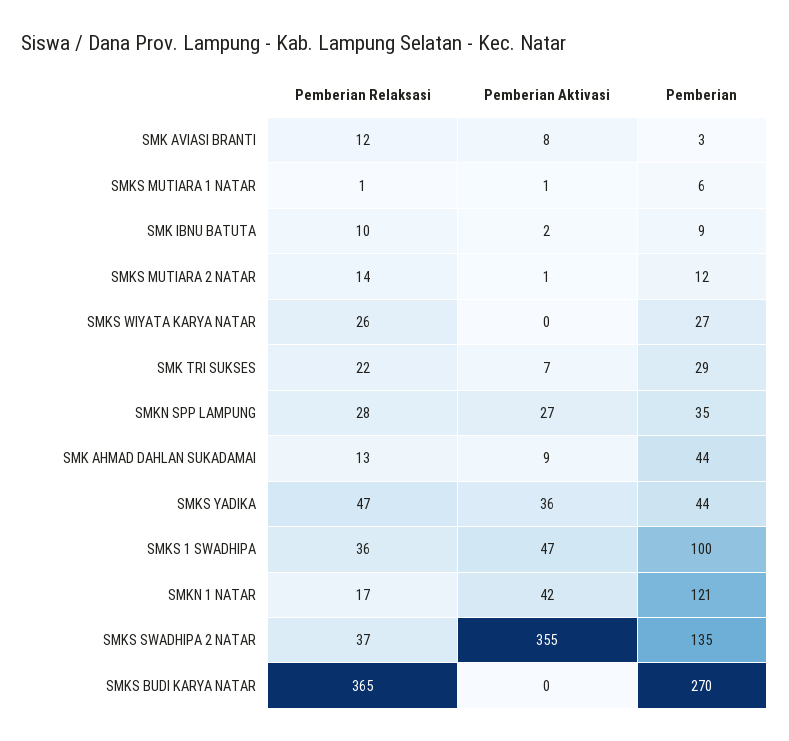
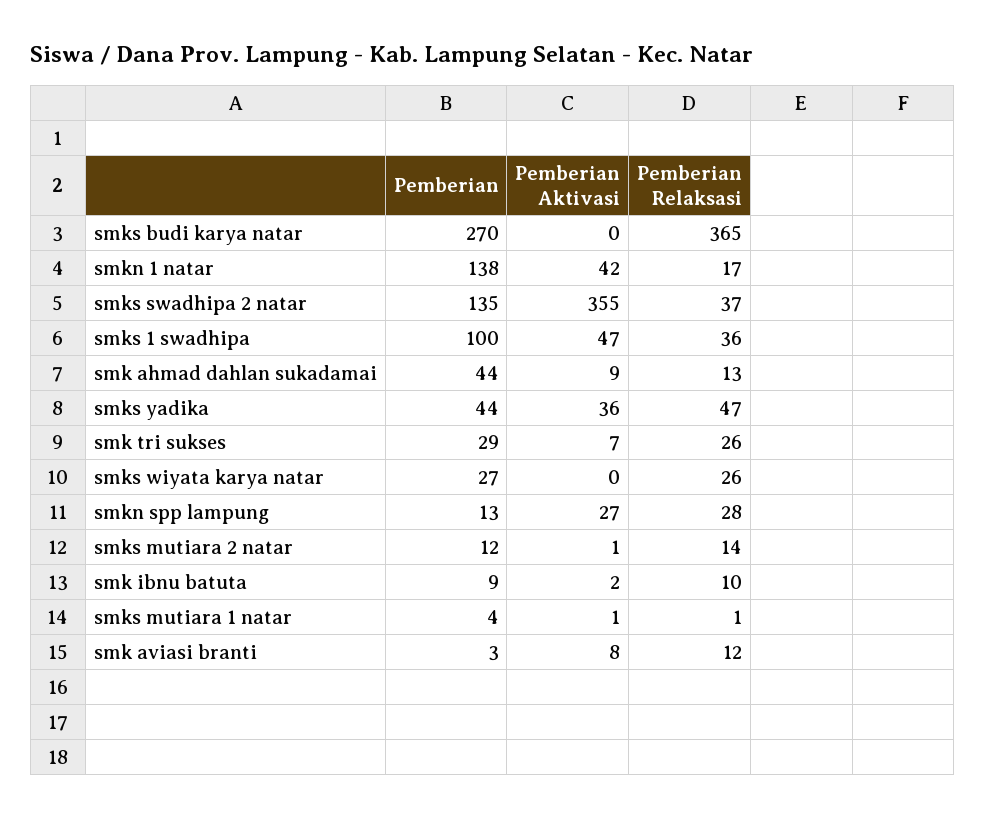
  {
    "Pemberian Relaksasi": {
      "SMK AVIASI BRANTI": 12,
      "SMKS MUTIARA 1 NATAR": 1,
      "SMK IBNU BATUTA": 10,
      "SMKS MUTIARA 2 NATAR": 14,
      "SMKS WIYATA KARYA NATAR": 26,
-     "SMK TRI SUKSES": 22,
+     "SMK TRI SUKSES": 26,
      "SMKN SPP LAMPUNG": 28,
      "SMK AHMAD DAHLAN SUKADAMAI": 13,
      "SMKS YADIKA": 47,
      "SMKS 1 SWADHIPA": 36,
      "SMKN 1 NATAR": 17,
      "SMKS SWADHIPA 2 NATAR": 37,
      "SMKS BUDI KARYA NATAR": 365
    },
    "Pemberian Aktivasi": {
      "SMK AVIASI BRANTI": 8,
      "SMKS MUTIARA 1 NATAR": 1,
      "SMK IBNU BATUTA": 2,
      "SMKS MUTIARA 2 NATAR": 1,
      "SMKS WIYATA KARYA NATAR": 0,
      "SMK TRI SUKSES": 7,
      "SMKN SPP LAMPUNG": 27,
      "SMK AHMAD DAHLAN SUKADAMAI": 9,
      "SMKS YADIKA": 36,
      "SMKS 1 SWADHIPA": 47,
      "SMKN 1 NATAR": 42,
      "SMKS SWADHIPA 2 NATAR": 355,
      "SMKS BUDI KARYA NATAR": 0
    },
    "Pemberian": {
      "SMK AVIASI BRANTI": 3,
-     "SMKS MUTIARA 1 NATAR": 6,
+     "SMKS MUTIARA 1 NATAR": 4,
      "SMK IBNU BATUTA": 9,
      "SMKS MUTIARA 2 NATAR": 12,
      "SMKS WIYATA KARYA NATAR": 27,
      "SMK TRI SUKSES": 29,
-     "SMKN SPP LAMPUNG": 35,
+     "SMKN SPP LAMPUNG": 13,
      "SMK AHMAD DAHLAN SUKADAMAI": 44,
      "SMKS YADIKA": 44,
      "SMKS 1 SWADHIPA": 100,
-     "SMKN 1 NATAR": 121,
+     "SMKN 1 NATAR": 138,
      "SMKS SWADHIPA 2 NATAR": 135,
      "SMKS BUDI KARYA NATAR": 270
    }
  }

